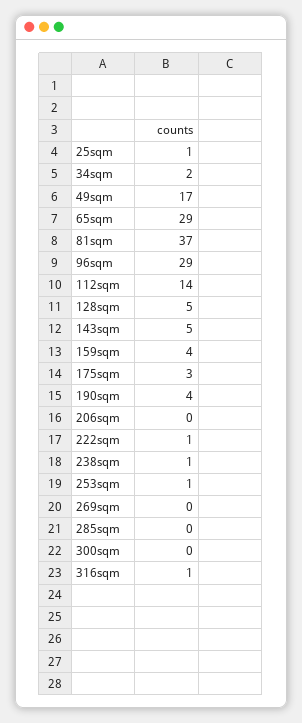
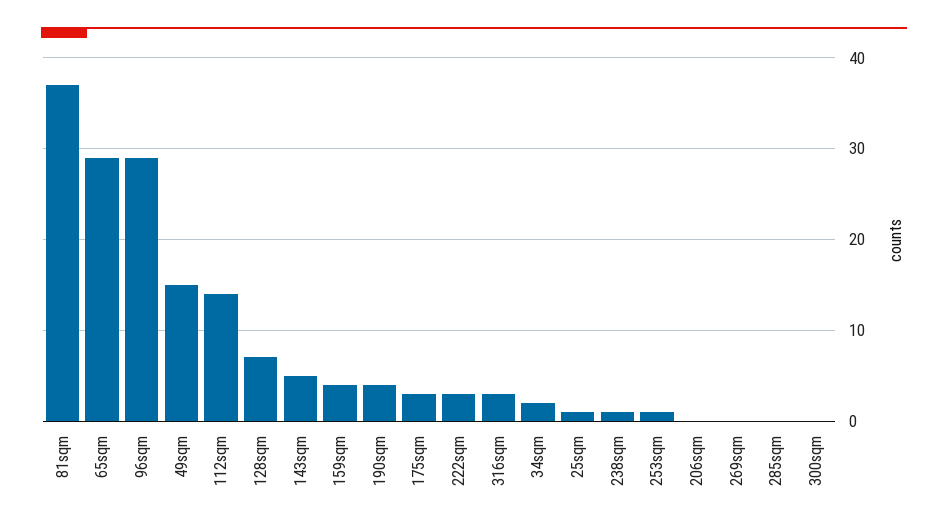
  {
    "25sqm": 1,
    "34sqm": 2,
-   "49sqm": 17,
+   "49sqm": 15,
    "65sqm": 29,
    "81sqm": 37,
    "96sqm": 29,
    "112sqm": 14,
-   "128sqm": 5,
+   "128sqm": 7,
    "143sqm": 5,
    "159sqm": 4,
    "175sqm": 3,
    "190sqm": 4,
    "206sqm": 0,
-   "222sqm": 1,
+   "222sqm": 3,
    "238sqm": 1,
    "253sqm": 1,
    "269sqm": 0,
    "285sqm": 0,
    "300sqm": 0,
-   "316sqm": 1
+   "316sqm": 3
  }

